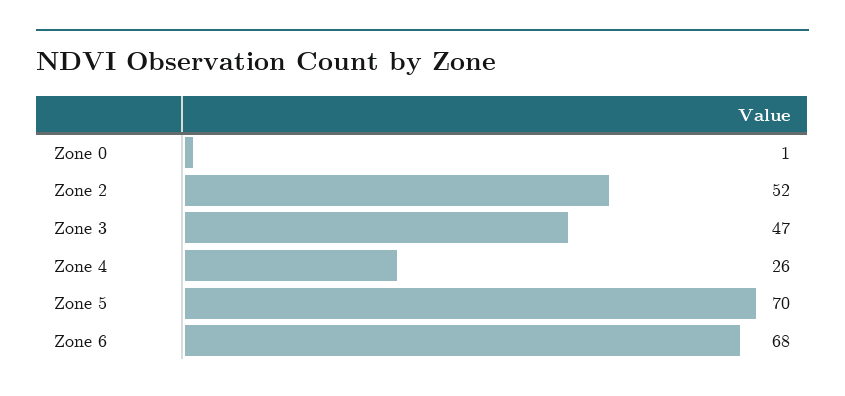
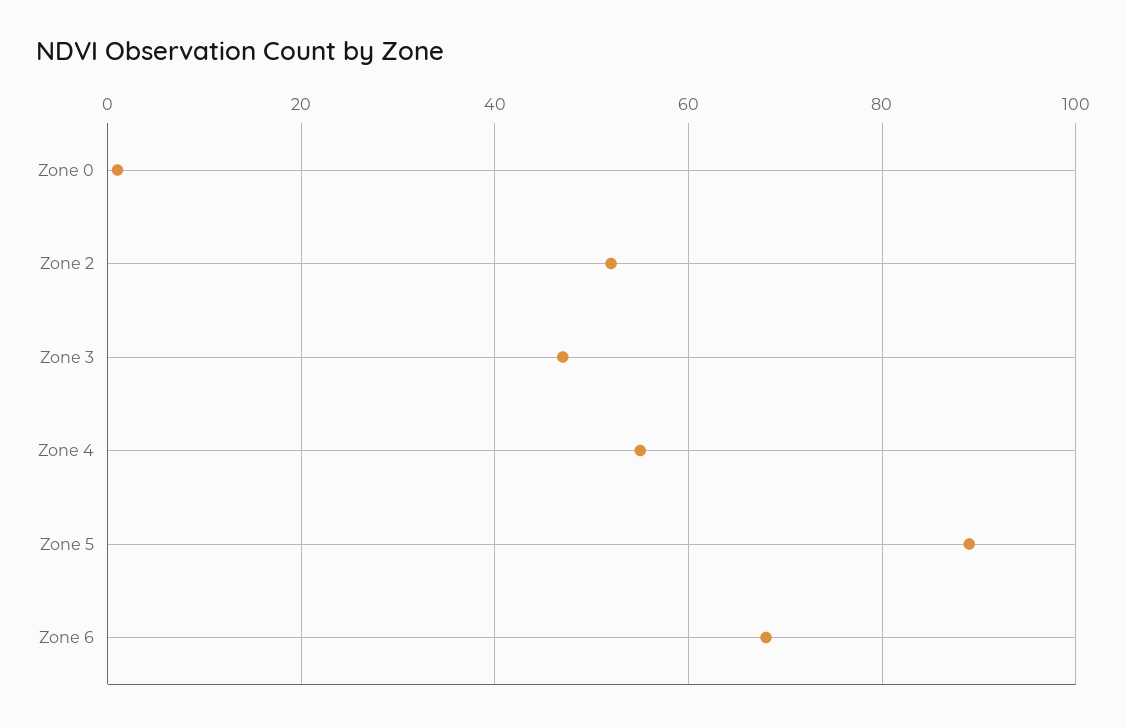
  {
    "Zone 0": 1,
    "Zone 2": 52,
    "Zone 3": 47,
-   "Zone 4": 26,
+   "Zone 4": 55,
-   "Zone 5": 70,
+   "Zone 5": 90,
    "Zone 6": 68
  }

